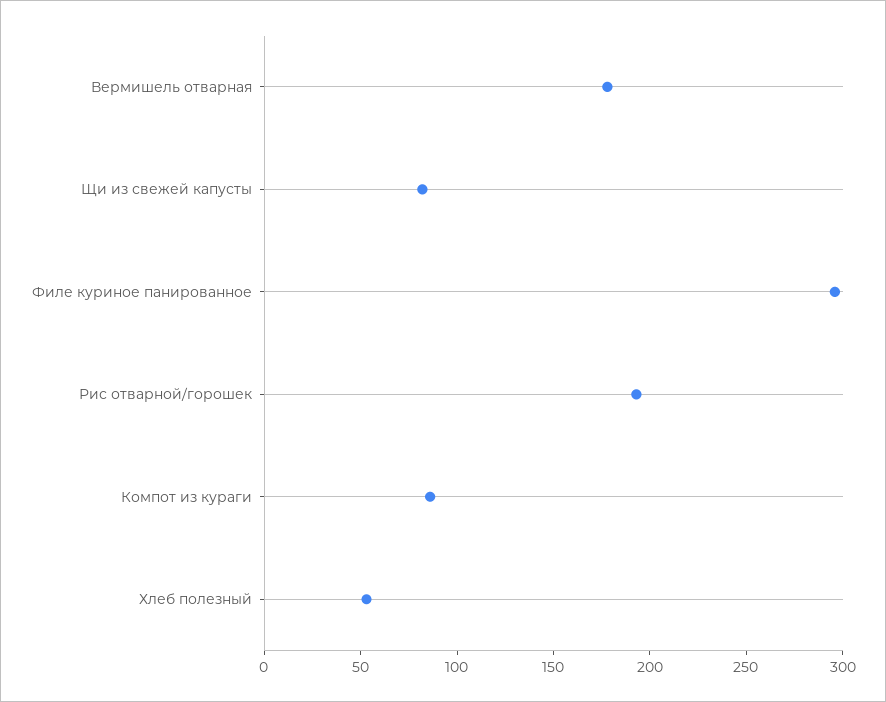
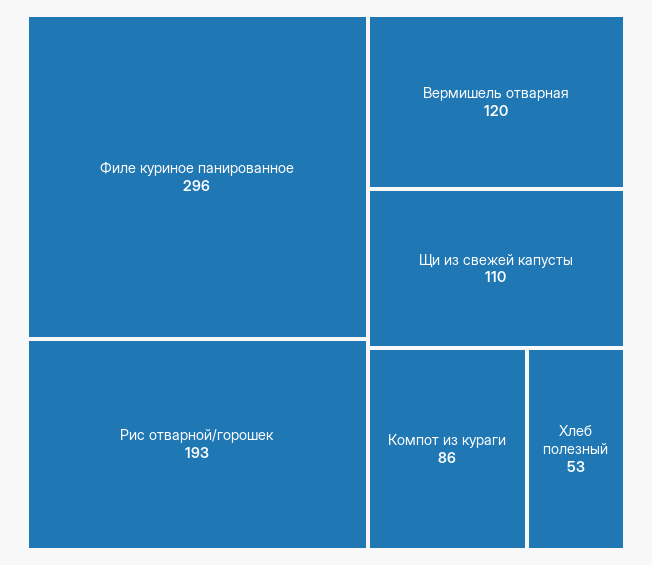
  {
-   "Вермишель отварная": 180,
+   "Вермишель отварная": 120,
-   "Щи из свежей капусты": 80,
+   "Щи из свежей капусты": 110,
    "Филе куриное панированное": 296,
    "Рис отварной/горошек": 193,
    "Компот из кураги": 86,
    "Хлеб полезный": 53
  }

